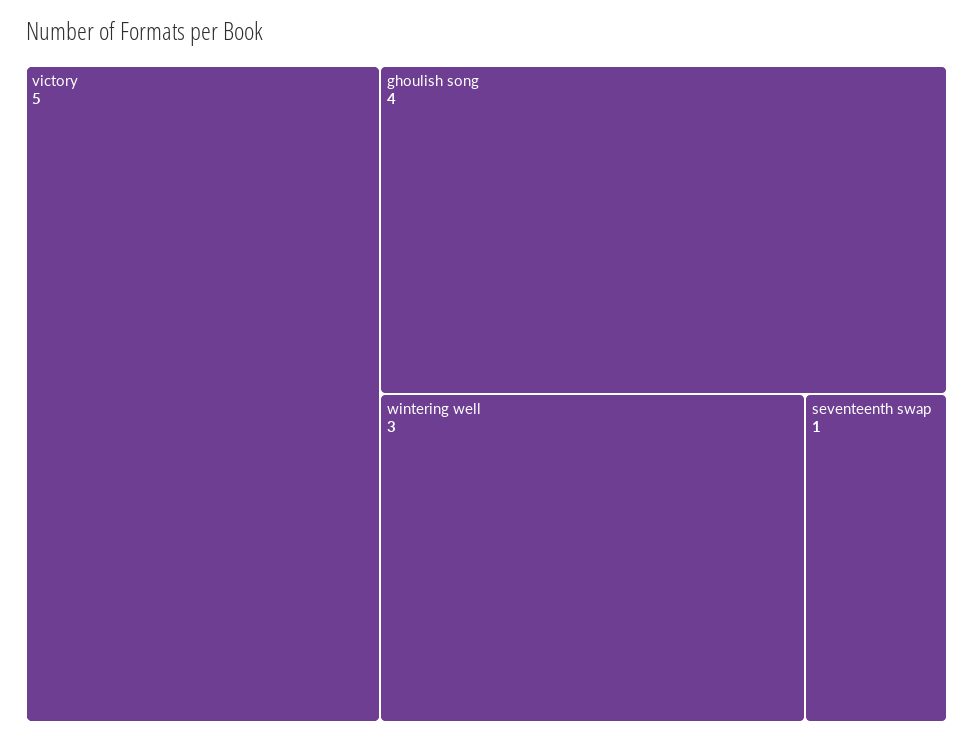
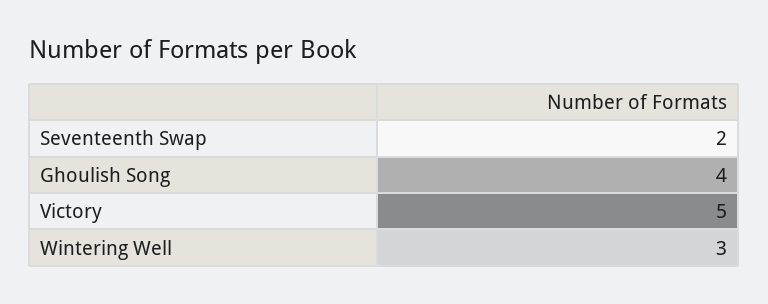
  {
    "victory": 5,
    "ghoulish song": 4,
    "wintering well": 3,
-   "seventeenth swap": 1
+   "seventeenth swap": 2
  }

